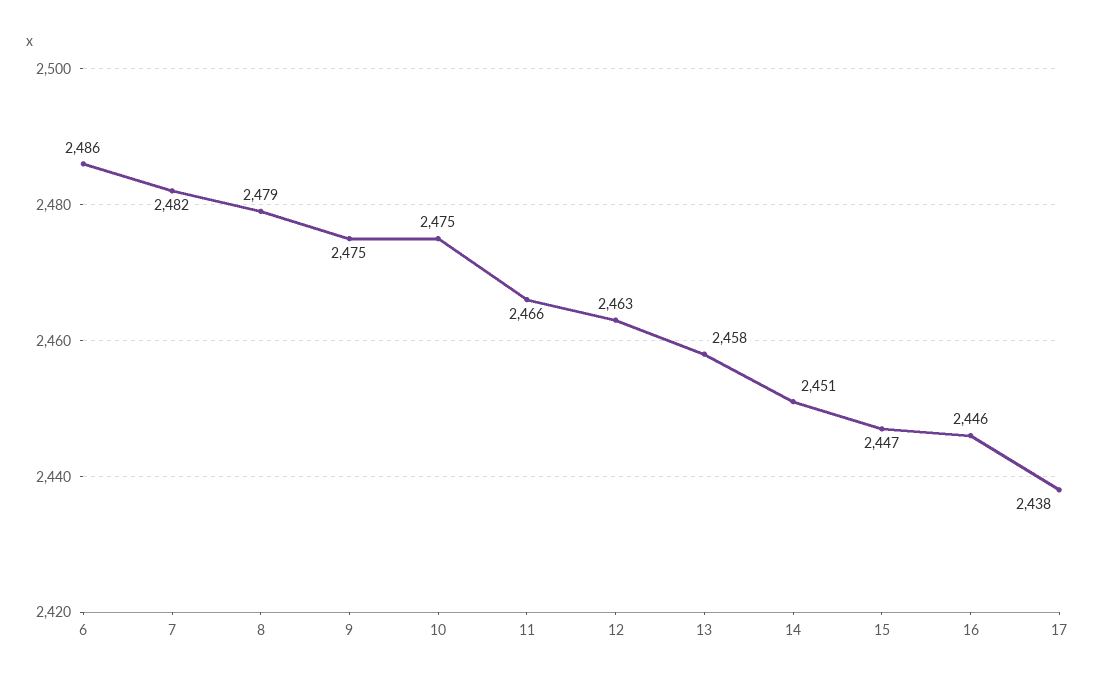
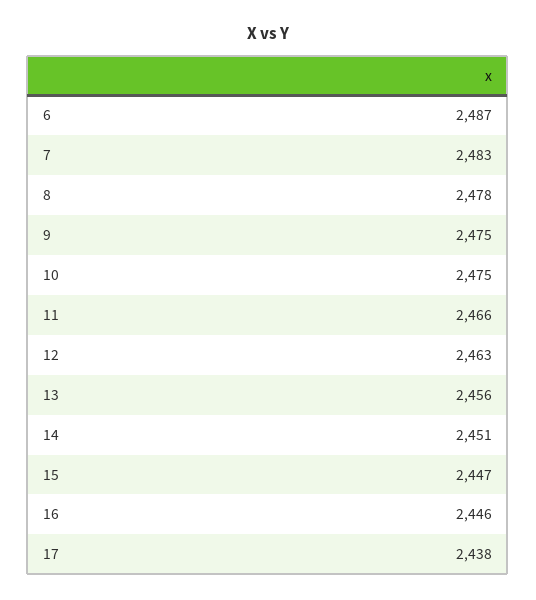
  {
-   "6": 2486,
+   "6": 2487,
-   "7": 2482,
+   "7": 2483,
-   "8": 2479,
+   "8": 2478,
    "9": 2475,
    "10": 2475,
    "11": 2466,
    "12": 2463,
-   "13": 2458,
+   "13": 2456,
    "14": 2451,
    "15": 2447,
    "16": 2446,
    "17": 2438
  }

